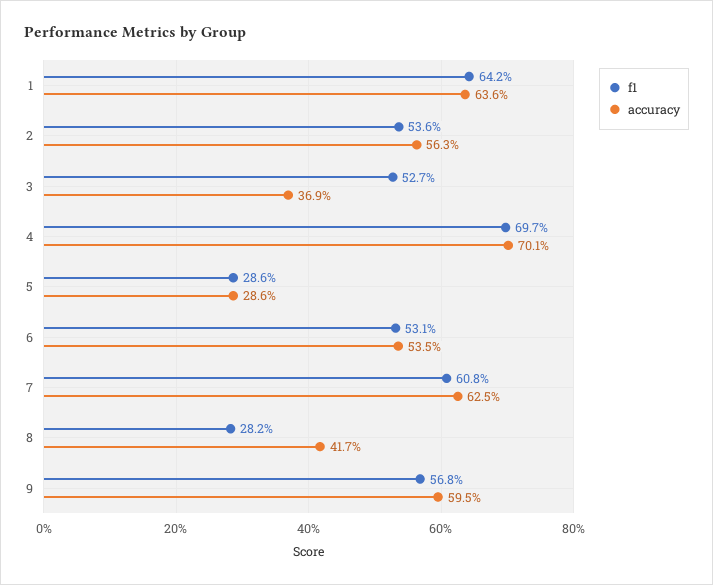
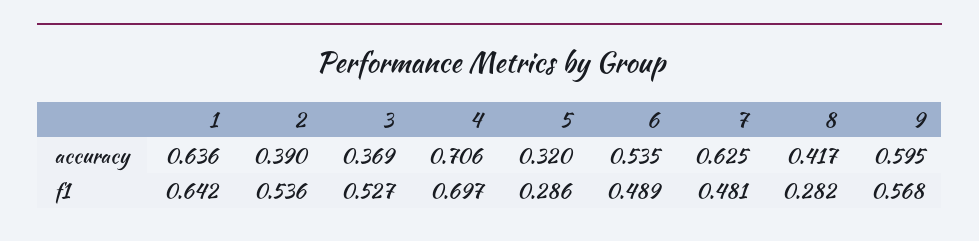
  {
    "f1": {
      "1": 0.642,
      "2": 0.536,
      "3": 0.527,
      "4": 0.697,
      "5": 0.286,
-     "6": 0.531,
+     "6": 0.489,
-     "7": 0.608,
+     "7": 0.481,
      "8": 0.282,
      "9": 0.568
    },
    "accuracy": {
      "1": 0.636,
-     "2": 0.563,
+     "2": 0.39,
      "3": 0.369,
-     "4": 0.701,
+     "4": 0.706,
-     "5": 0.286,
+     "5": 0.32,
      "6": 0.535,
      "7": 0.625,
      "8": 0.417,
      "9": 0.595
    }
  }

